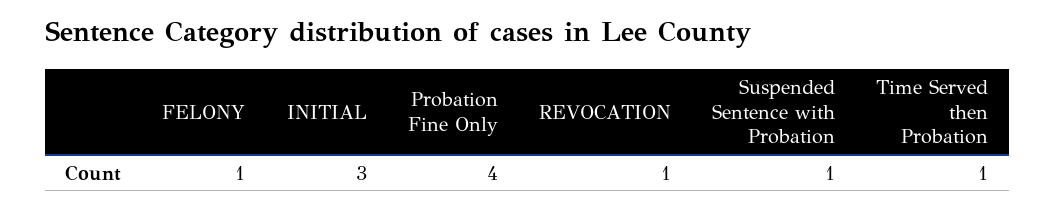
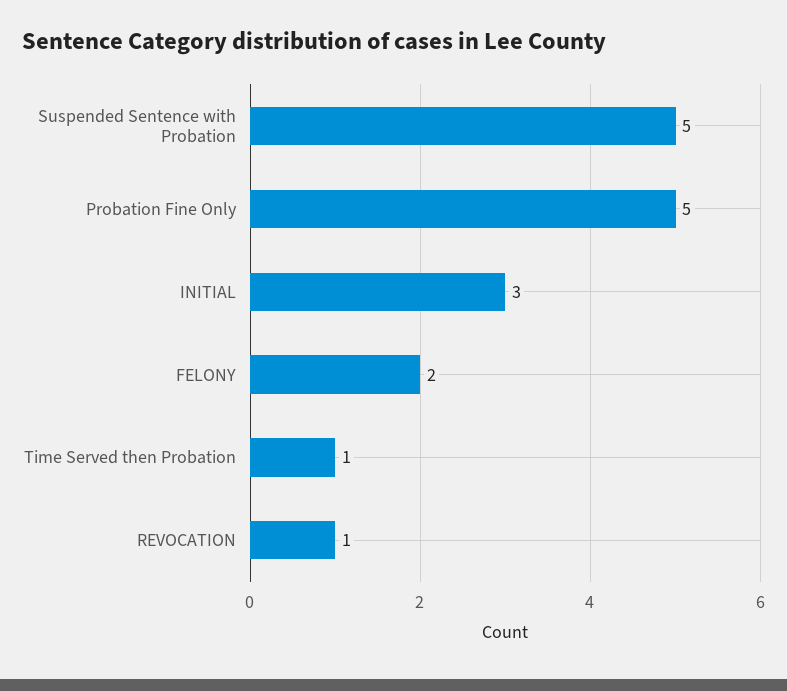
  {
-   "FELONY": 1,
+   "FELONY": 2,
    "INITIAL": 3,
-   "Probation Fine Only": 4,
+   "Probation Fine Only": 5,
    "REVOCATION": 1,
-   "Suspended Sentence with Probation": 1,
+   "Suspended Sentence with Probation": 5,
    "Time Served then Probation": 1
  }

